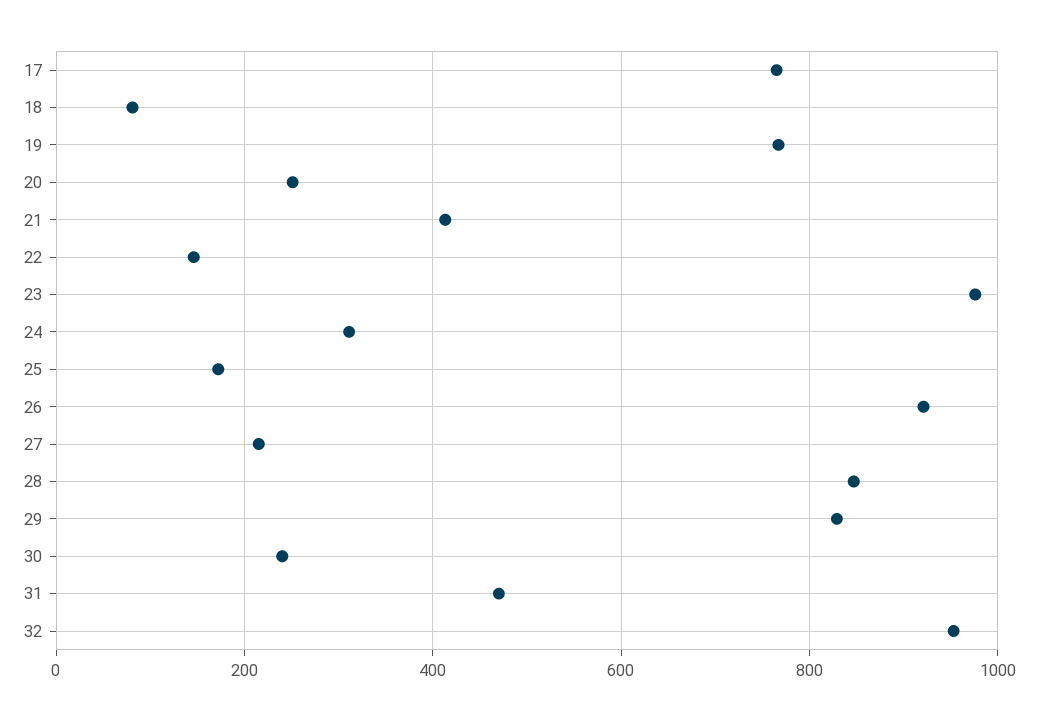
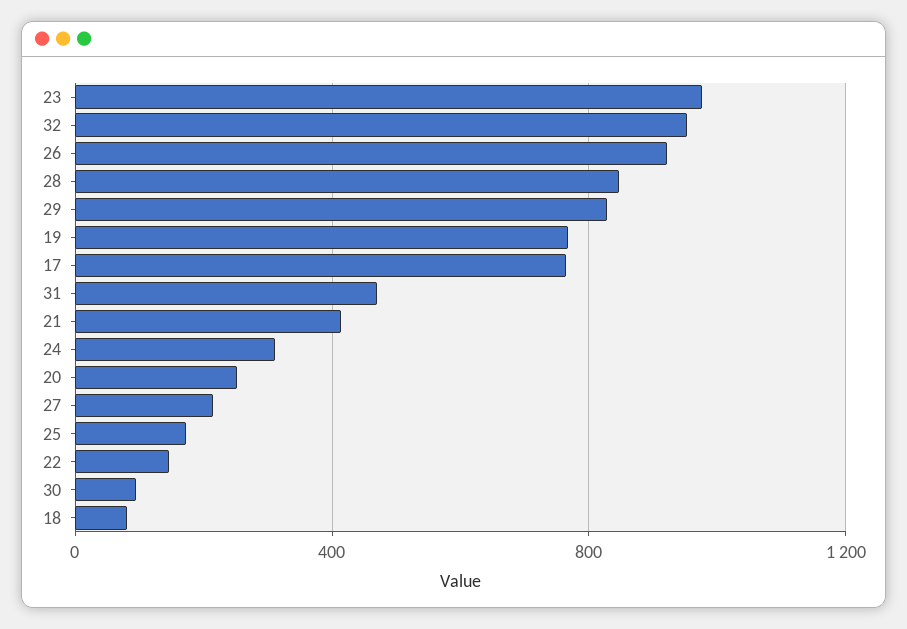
  {
    "17": 760,
    "18": 80,
    "19": 760,
    "20": 260,
    "21": 420,
    "22": 140,
    "23": 980,
    "24": 320,
    "25": 180,
    "26": 920,
    "27": 220,
    "28": 840,
    "29": 820,
-   "30": 240,
+   "30": 100,
    "31": 480,
    "32": 960
  }

